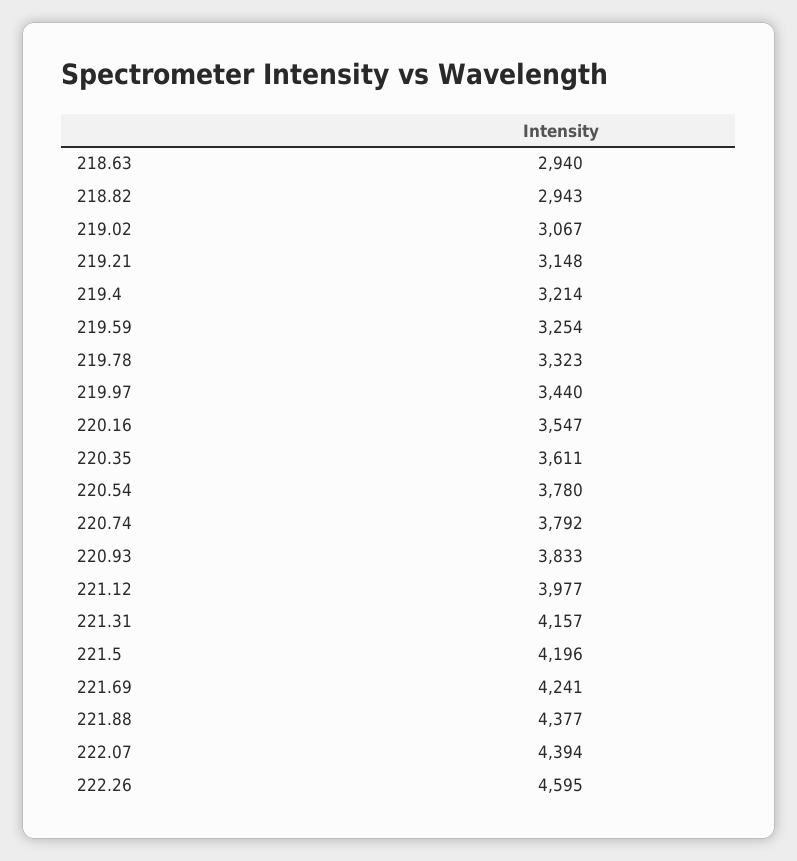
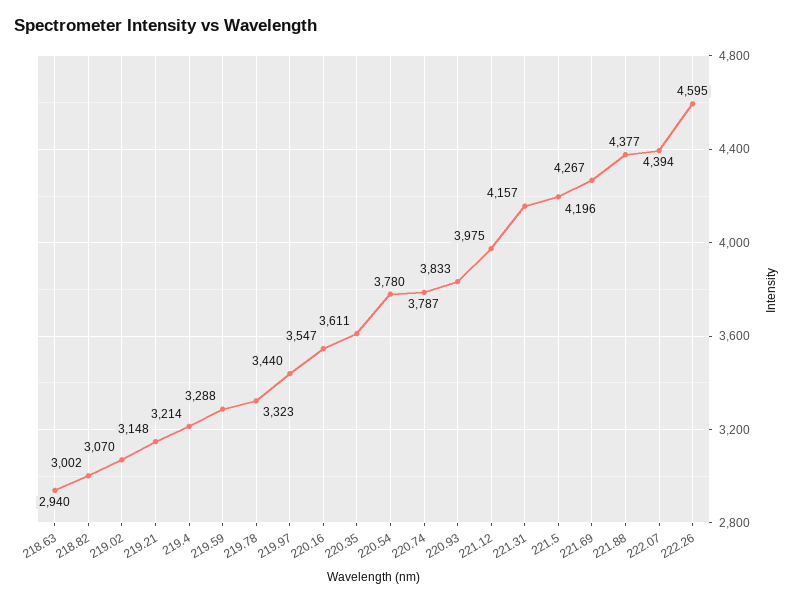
  {
    "218.63": 2940,
-   "218.82": 2943,
+   "218.82": 3002,
-   "219.02": 3067,
+   "219.02": 3070,
    "219.21": 3148,
    "219.4": 3214,
-   "219.59": 3254,
+   "219.59": 3288,
    "219.78": 3323,
    "219.97": 3440,
    "220.16": 3547,
    "220.35": 3611,
    "220.54": 3780,
-   "220.74": 3792,
+   "220.74": 3787,
    "220.93": 3833,
-   "221.12": 3977,
+   "221.12": 3975,
    "221.31": 4157,
    "221.5": 4196,
-   "221.69": 4241,
+   "221.69": 4267,
    "221.88": 4377,
    "222.07": 4394,
    "222.26": 4595
  }

